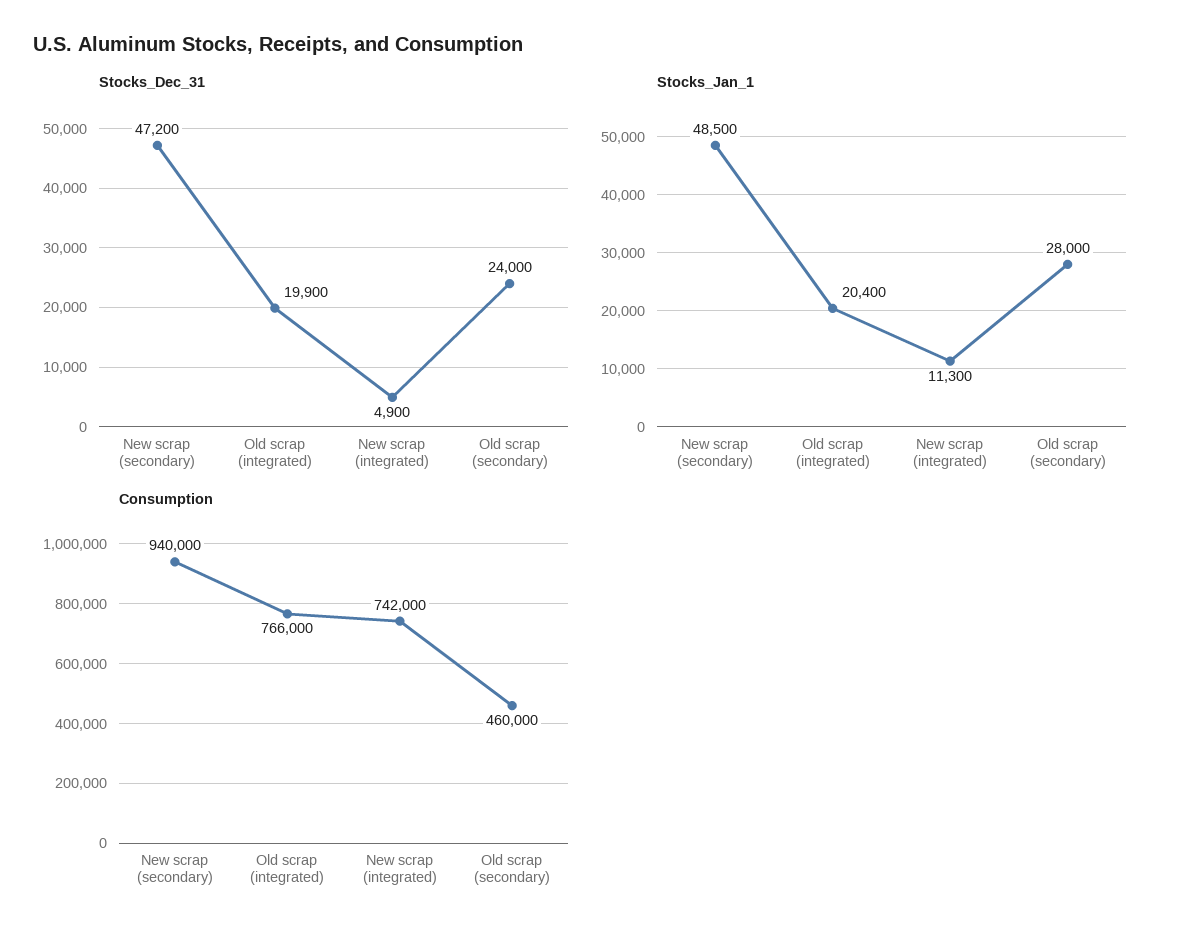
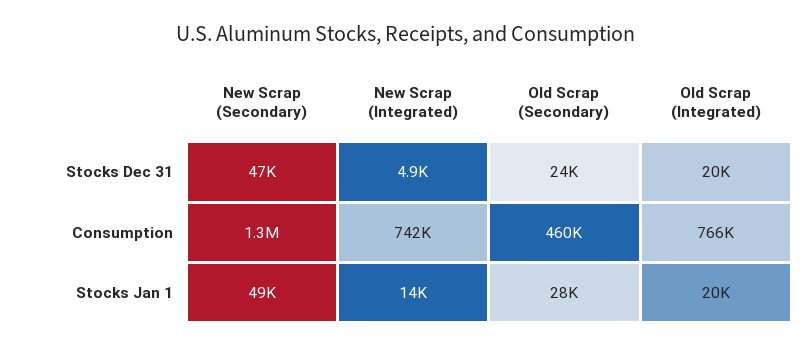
  {
    "Stocks_Dec_31": {
      "New scrap (secondary)": 47200,
      "Old scrap (integrated)": 19900,
      "New scrap (integrated)": 4900,
      "Old scrap (secondary)": 24000
    },
    "Stocks_Jan_1": {
      "New scrap (secondary)": 48500,
      "Old scrap (integrated)": 20400,
-     "New scrap (integrated)": 11300,
+     "New scrap (integrated)": 14000,
      "Old scrap (secondary)": 28000
    },
    "Consumption": {
-     "New scrap (secondary)": 940000,
+     "New scrap (secondary)": 1300000,
      "Old scrap (integrated)": 766000,
      "New scrap (integrated)": 742000,
      "Old scrap (secondary)": 460000
    }
  }

